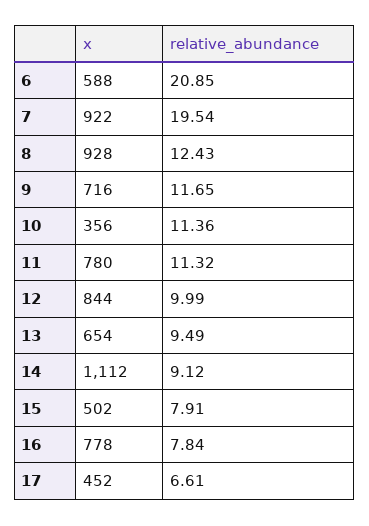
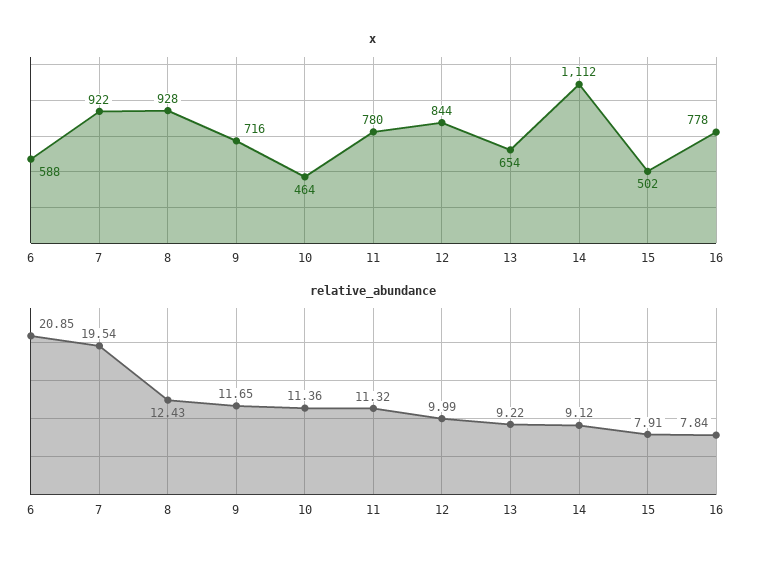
  {
    "x": {
      "6": 588,
      "7": 922,
      "8": 928,
      "9": 716,
-     "10": 356,
+     "10": 464,
      "11": 780,
      "12": 844,
      "13": 654,
      "14": 1112,
      "15": 502,
-     "16": 778,
+     "16": 778
-     "17": 452
    },
    "relative_abundance": {
      "6": 20.85,
      "7": 19.54,
      "8": 12.43,
      "9": 11.65,
      "10": 11.36,
      "11": 11.32,
      "12": 9.99,
-     "13": 9.49,
+     "13": 9.22,
      "14": 9.12,
      "15": 7.91,
-     "16": 7.84,
+     "16": 7.84
-     "17": 6.61
    }
  }

